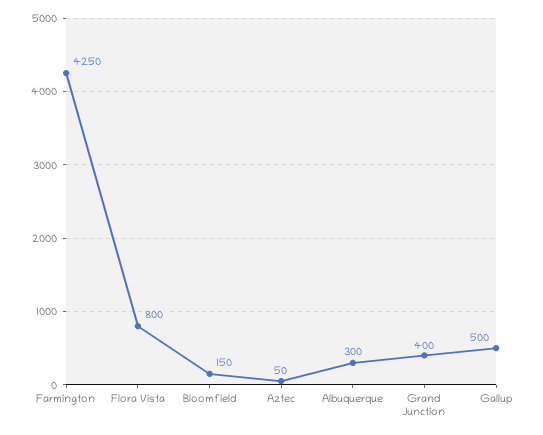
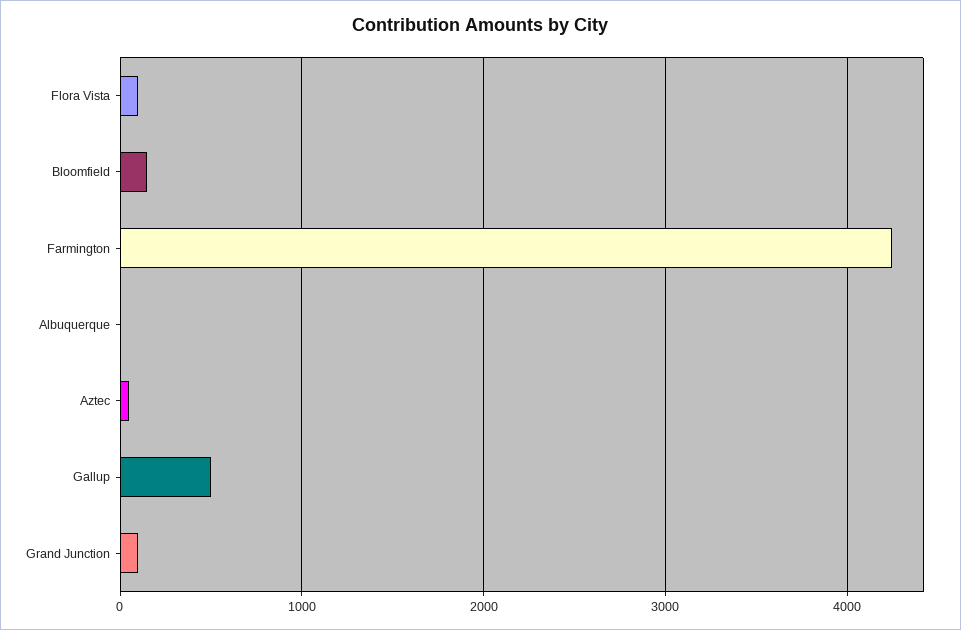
  {
    "Farmington": 4250,
-   "Flora Vista": 800,
+   "Flora Vista": 100,
    "Bloomfield": 150,
    "Aztec": 50,
-   "Albuquerque": 300,
+   "Albuquerque": 0,
-   "Grand Junction": 400,
+   "Grand Junction": 100,
    "Gallup": 500
  }

